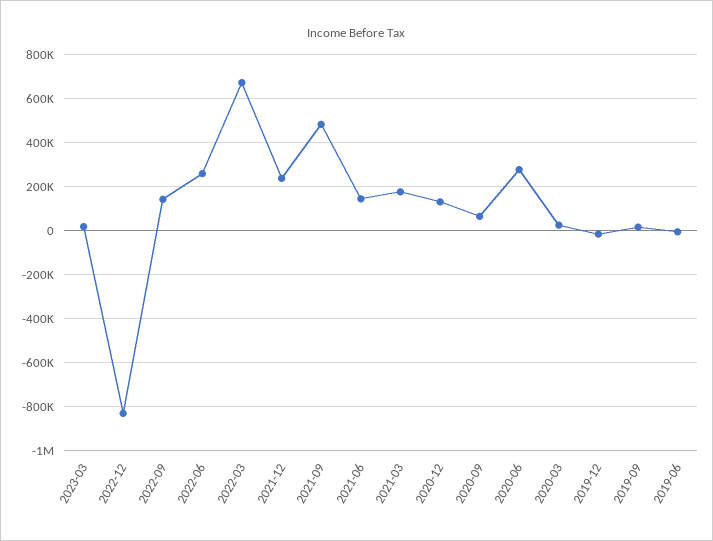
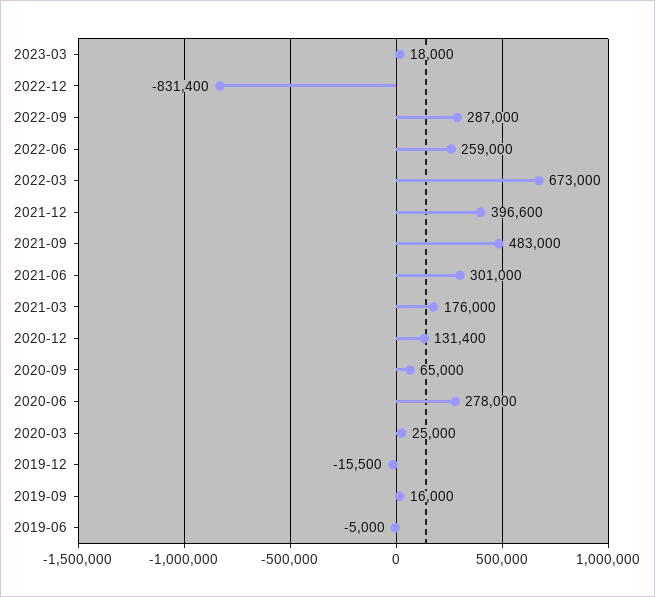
  {
    "2023-03": 18000,
    "2022-12": -831400,
-   "2022-09": 150000,
+   "2022-09": 287000,
    "2022-06": 259000,
    "2022-03": 673000,
-   "2021-12": 250000,
+   "2021-12": 396600,
    "2021-09": 483000,
-   "2021-06": 150000,
+   "2021-06": 301000,
    "2021-03": 176000,
    "2020-12": 131400,
    "2020-09": 65000,
    "2020-06": 278000,
    "2020-03": 25000,
    "2019-12": -15500,
    "2019-09": 16000,
    "2019-06": -5000
  }

